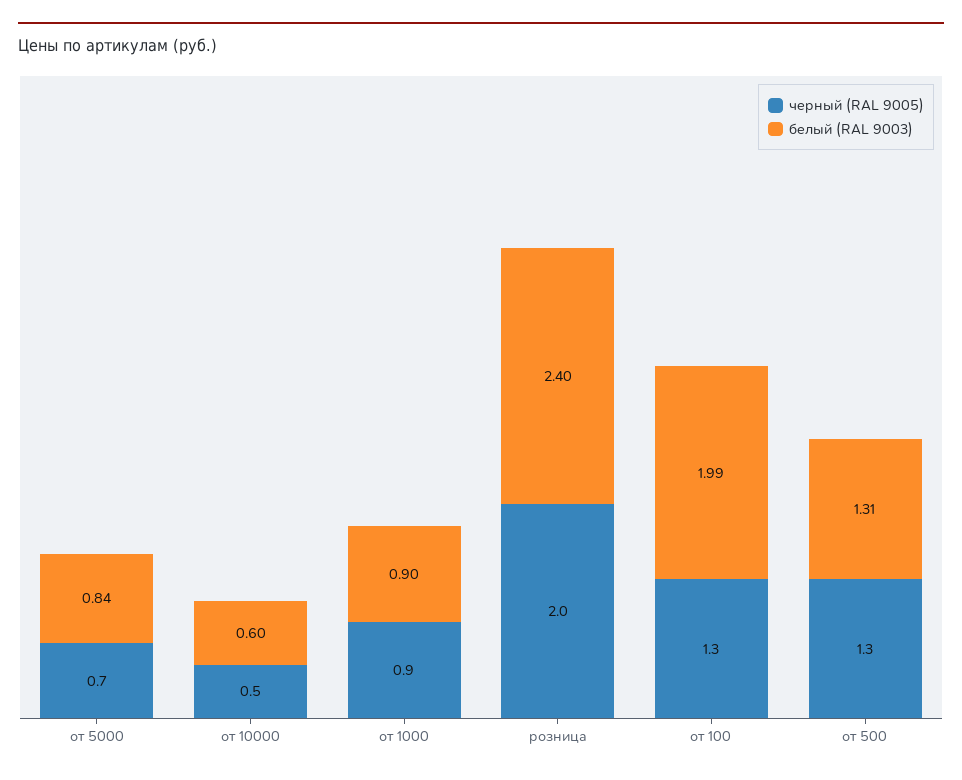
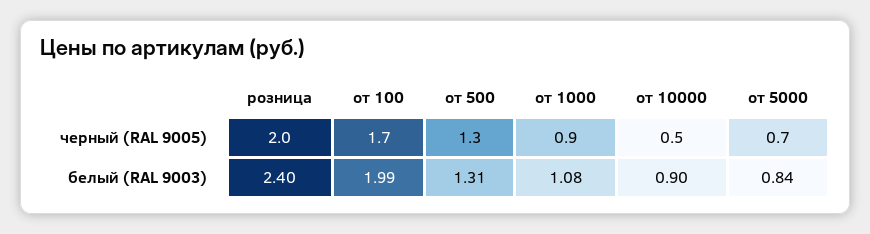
  {
    "черный (RAL 9005)": {
      "от 5000": 0.7,
      "от 10000": 0.5,
      "от 1000": 0.9,
      "розница": 2,
-     "от 100": 1.3,
+     "от 100": 1.7,
      "от 500": 1.3
    },
    "белый (RAL 9003)": {
      "от 5000": 0.84,
-     "от 10000": 0.6,
+     "от 10000": 0.9,
-     "от 1000": 0.9,
+     "от 1000": 1.08,
      "розница": 2.4,
      "от 100": 1.99,
      "от 500": 1.31
    }
  }

